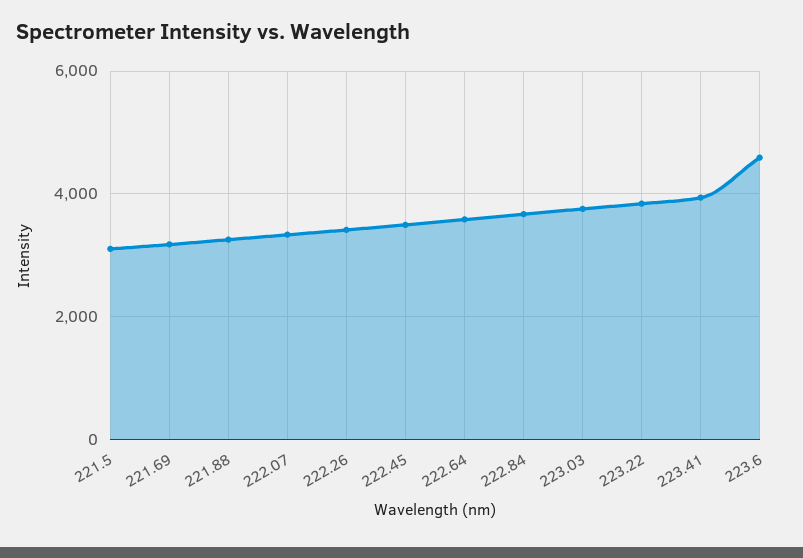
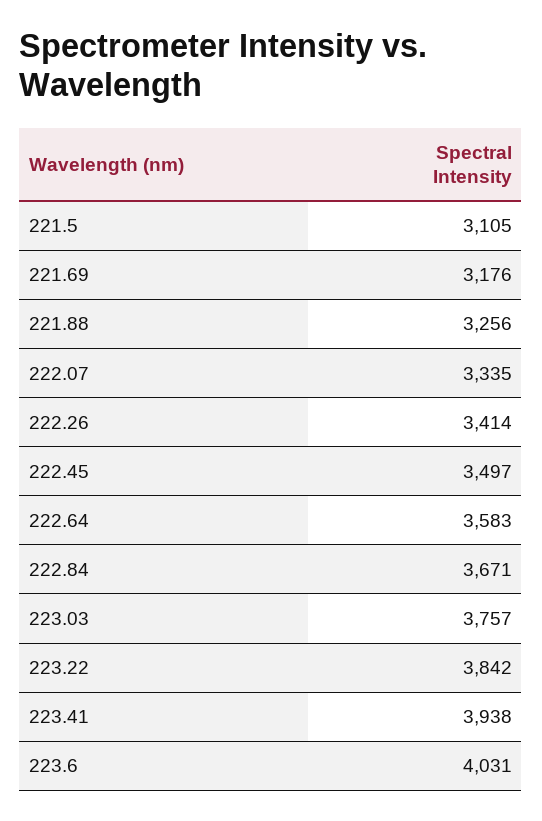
  {
    "221.5": 3105,
    "221.69": 3176,
    "221.88": 3256,
    "222.07": 3335,
    "222.26": 3414,
    "222.45": 3497,
    "222.64": 3583,
    "222.84": 3671,
    "223.03": 3757,
    "223.22": 3842,
    "223.41": 3938,
-   "223.6": 4600
+   "223.6": 4031
  }

